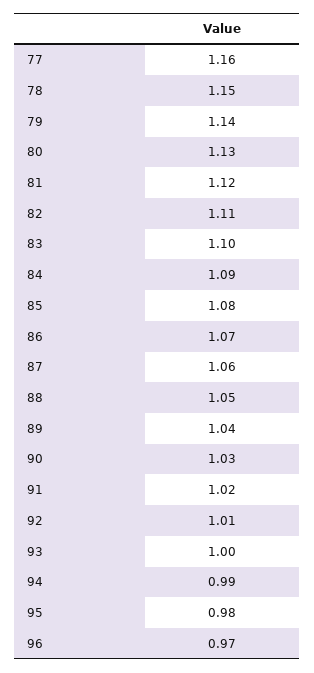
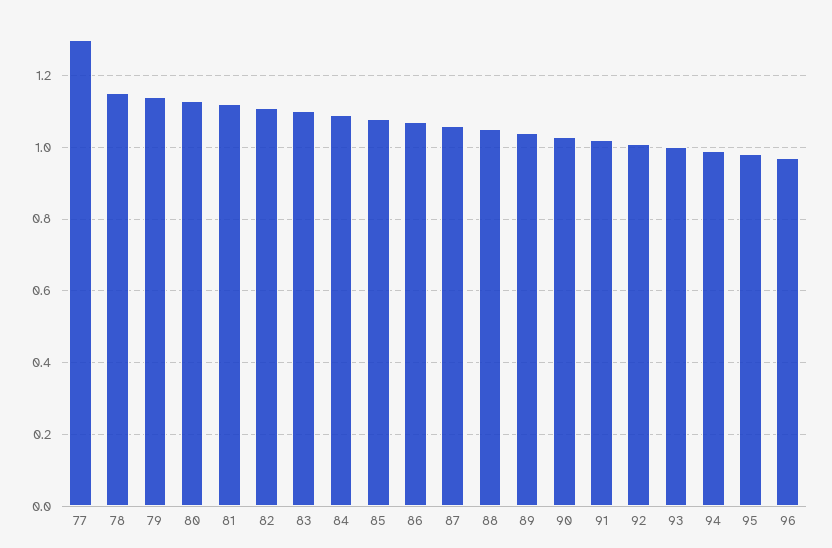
  {
-   "77": 1.16,
+   "77": 1.3,
    "78": 1.15,
    "79": 1.14,
    "80": 1.13,
    "81": 1.12,
    "82": 1.11,
    "83": 1.1,
    "84": 1.09,
    "85": 1.08,
    "86": 1.07,
    "87": 1.06,
    "88": 1.05,
    "89": 1.04,
    "90": 1.03,
    "91": 1.02,
    "92": 1.01,
    "93": 1,
    "94": 0.99,
    "95": 0.98,
    "96": 0.97
  }

